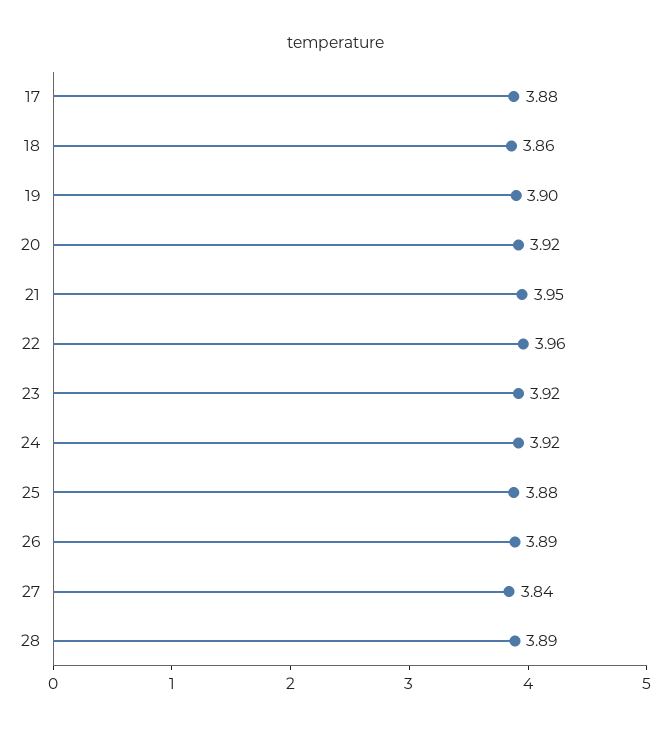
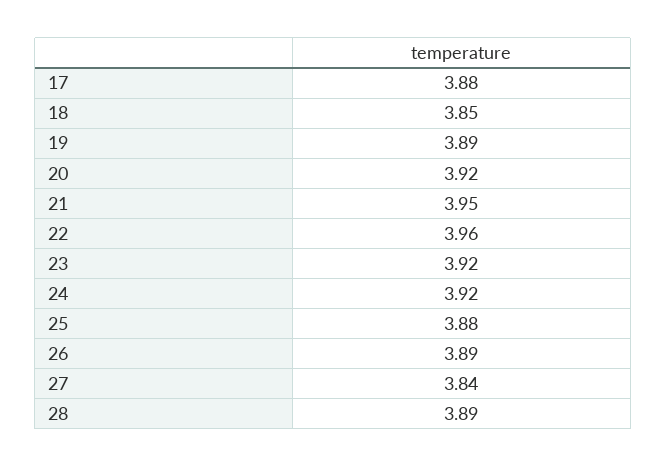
  {
    "17": 3.88,
-   "18": 3.86,
+   "18": 3.85,
-   "19": 3.9,
+   "19": 3.89,
    "20": 3.92,
    "21": 3.95,
    "22": 3.96,
    "23": 3.92,
    "24": 3.92,
    "25": 3.88,
    "26": 3.89,
    "27": 3.84,
    "28": 3.89
  }

